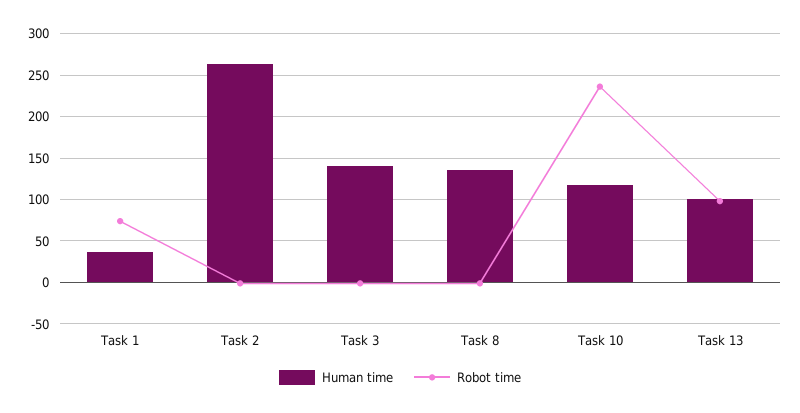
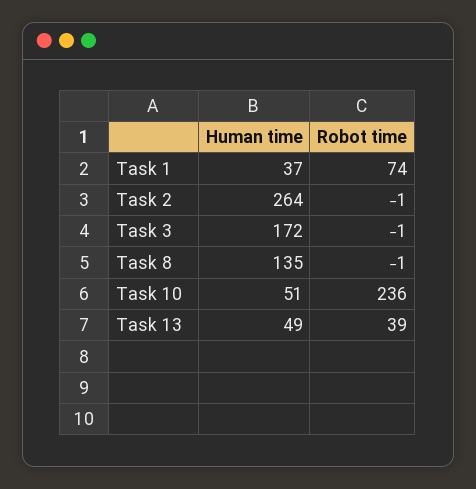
  {
    "Human time": {
      "Task 1": 37,
      "Task 2": 264,
-     "Task 3": 140,
+     "Task 3": 172,
      "Task 8": 135,
-     "Task 10": 120,
+     "Task 10": 51,
-     "Task 13": 100
+     "Task 13": 49
    },
    "Robot time": {
      "Task 1": 74,
      "Task 2": -1,
      "Task 3": -1,
      "Task 8": -1,
      "Task 10": 236,
-     "Task 13": 100
+     "Task 13": 39
    }
  }

